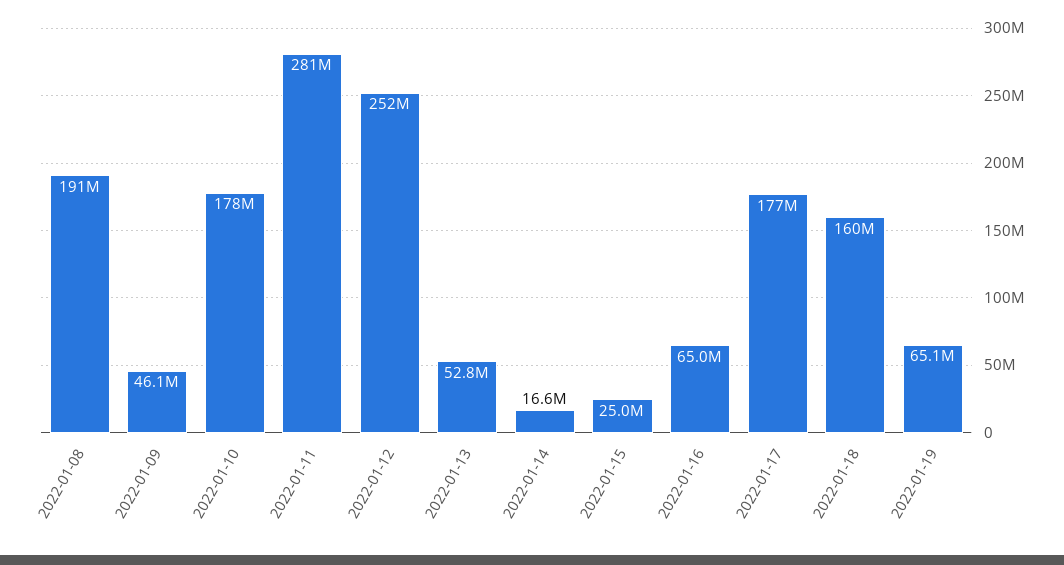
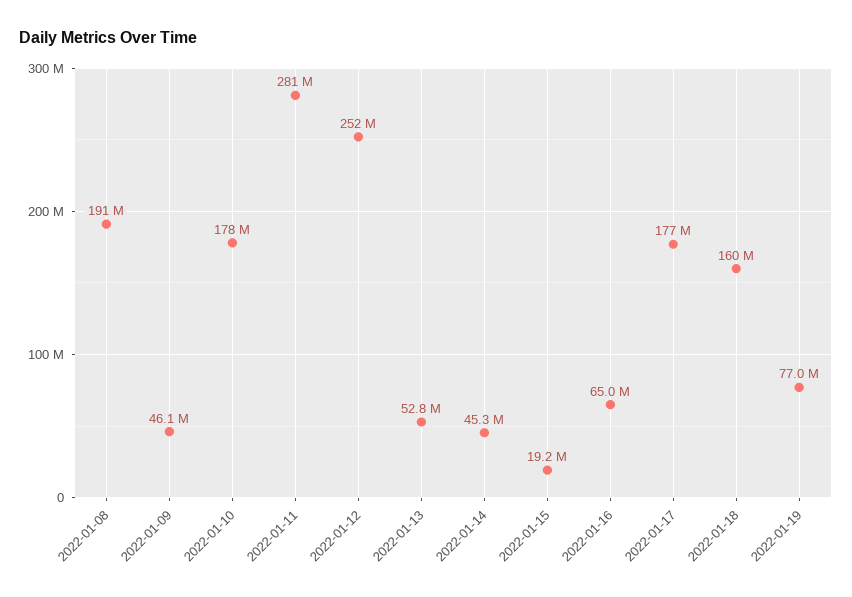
  {
    "2022-01-08": 191000000,
    "2022-01-09": 46100000,
    "2022-01-10": 178000000,
    "2022-01-11": 281000000,
    "2022-01-12": 252000000,
    "2022-01-13": 52800000,
-   "2022-01-14": 16600000,
+   "2022-01-14": 45300000,
-   "2022-01-15": 25000000,
+   "2022-01-15": 19200000,
    "2022-01-16": 65000000,
    "2022-01-17": 177000000,
    "2022-01-18": 160000000,
-   "2022-01-19": 65100000
+   "2022-01-19": 77000000
  }

